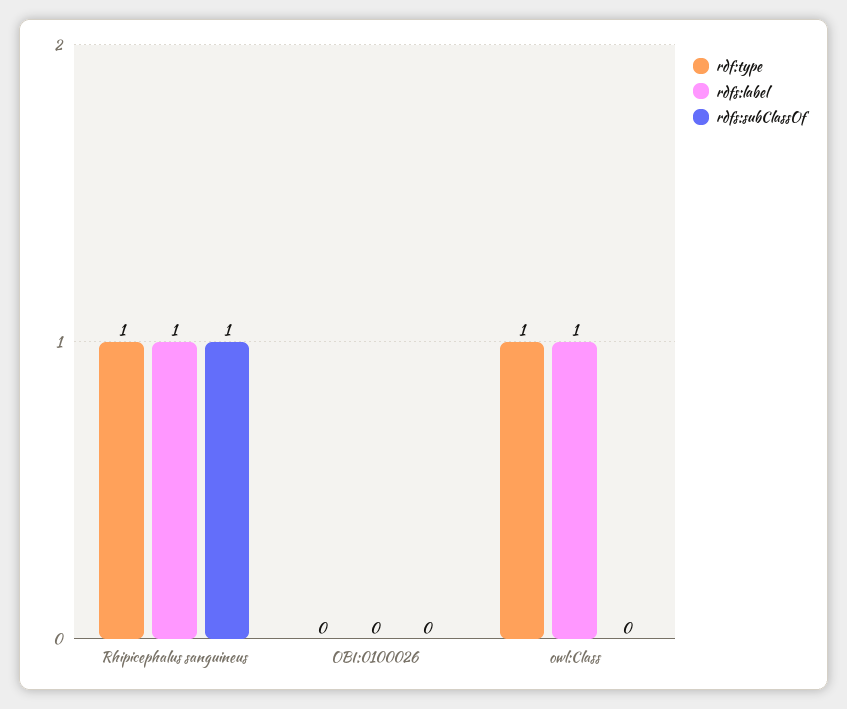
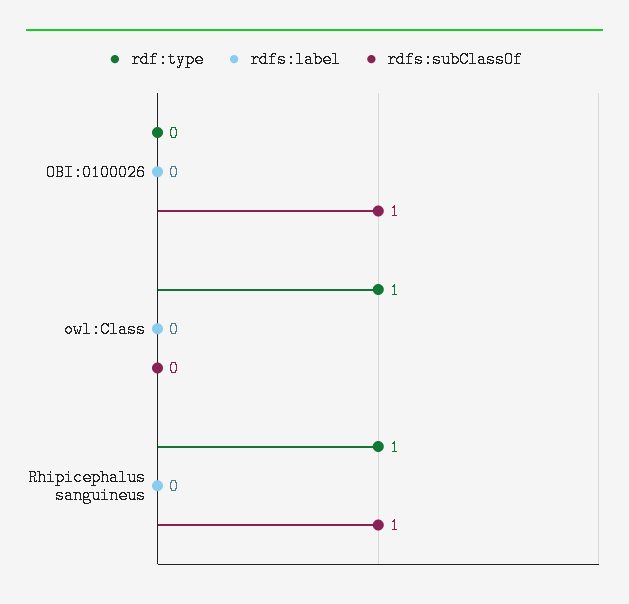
  {
    "rdf:type": {
      "Rhipicephalus sanguineus": 1,
      "OBI:0100026": 0,
      "owl:Class": 1
    },
    "rdfs:label": {
-     "Rhipicephalus sanguineus": 1,
+     "Rhipicephalus sanguineus": 0,
      "OBI:0100026": 0,
-     "owl:Class": 1
+     "owl:Class": 0
    },
    "rdfs:subClassOf": {
      "Rhipicephalus sanguineus": 1,
-     "OBI:0100026": 0,
+     "OBI:0100026": 1,
      "owl:Class": 0
    }
  }

